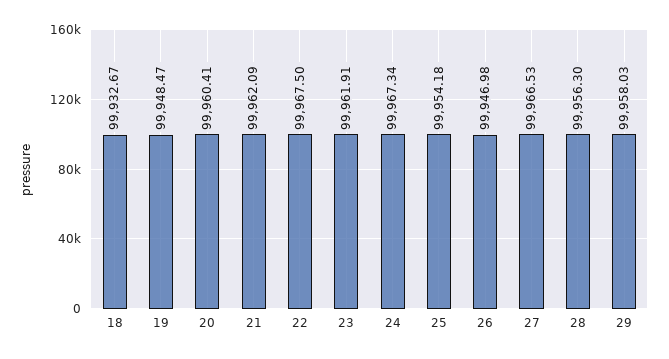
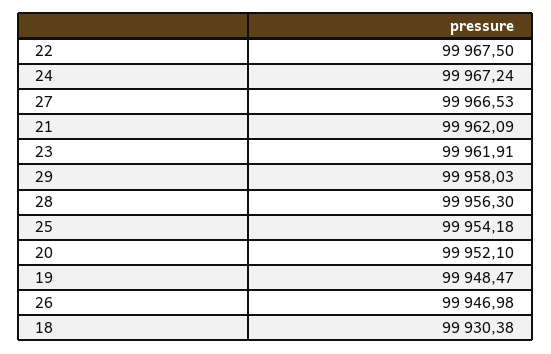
  {
-   "18": 99932.67,
+   "18": 99930.38,
    "19": 99948.47,
-   "20": 99960.41,
+   "20": 99952.1,
    "21": 99962.09,
    "22": 99967.5,
    "23": 99961.91,
-   "24": 99967.34,
+   "24": 99967.24,
    "25": 99954.18,
    "26": 99946.98,
    "27": 99966.53,
    "28": 99956.3,
    "29": 99958.03
  }

